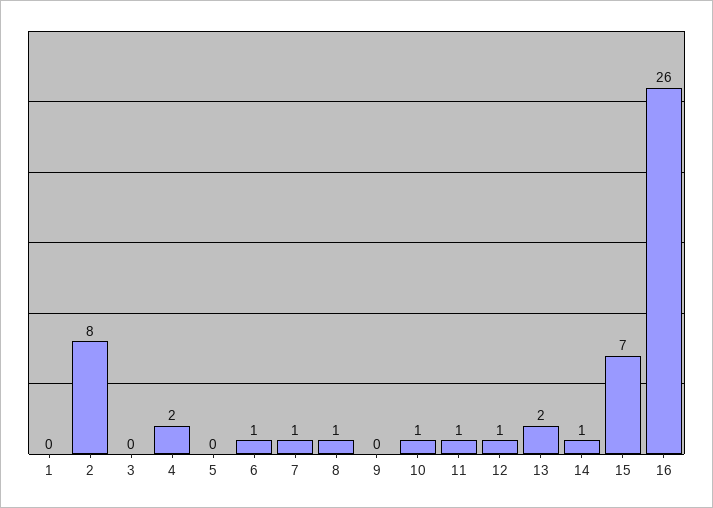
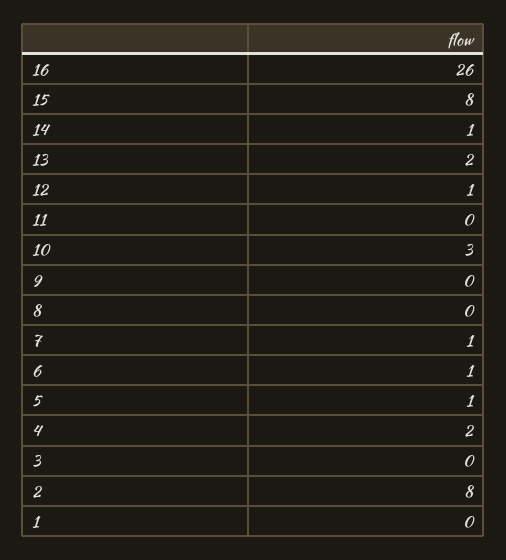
  {
    "1": 0,
    "2": 8,
    "3": 0,
    "4": 2,
-   "5": 0,
+   "5": 1,
    "6": 1,
    "7": 1,
-   "8": 1,
+   "8": 0,
    "9": 0,
-   "10": 1,
+   "10": 3,
-   "11": 1,
+   "11": 0,
    "12": 1,
    "13": 2,
    "14": 1,
-   "15": 7,
+   "15": 8,
    "16": 26
  }

